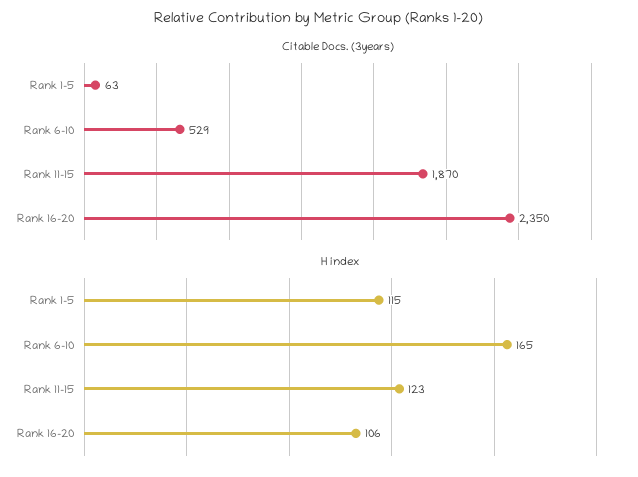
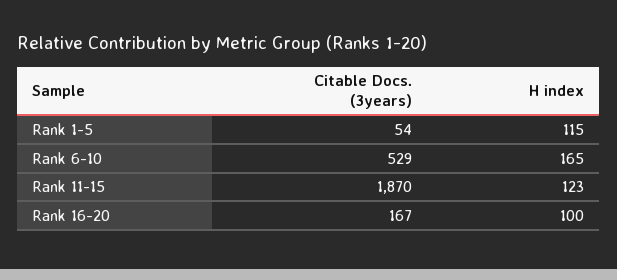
  {
    "Citable Docs. (3years)": {
-     "Rank 1-5": 63,
+     "Rank 1-5": 54,
      "Rank 6-10": 529,
      "Rank 11-15": 1870,
-     "Rank 16-20": 2350
+     "Rank 16-20": 167
    },
    "H index": {
      "Rank 1-5": 115,
      "Rank 6-10": 165,
      "Rank 11-15": 123,
-     "Rank 16-20": 106
+     "Rank 16-20": 100
    }
  }

